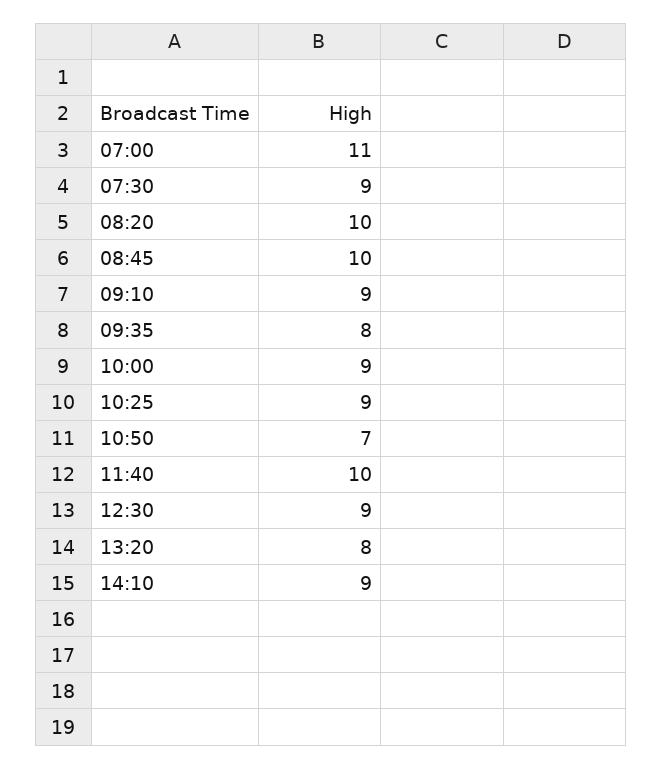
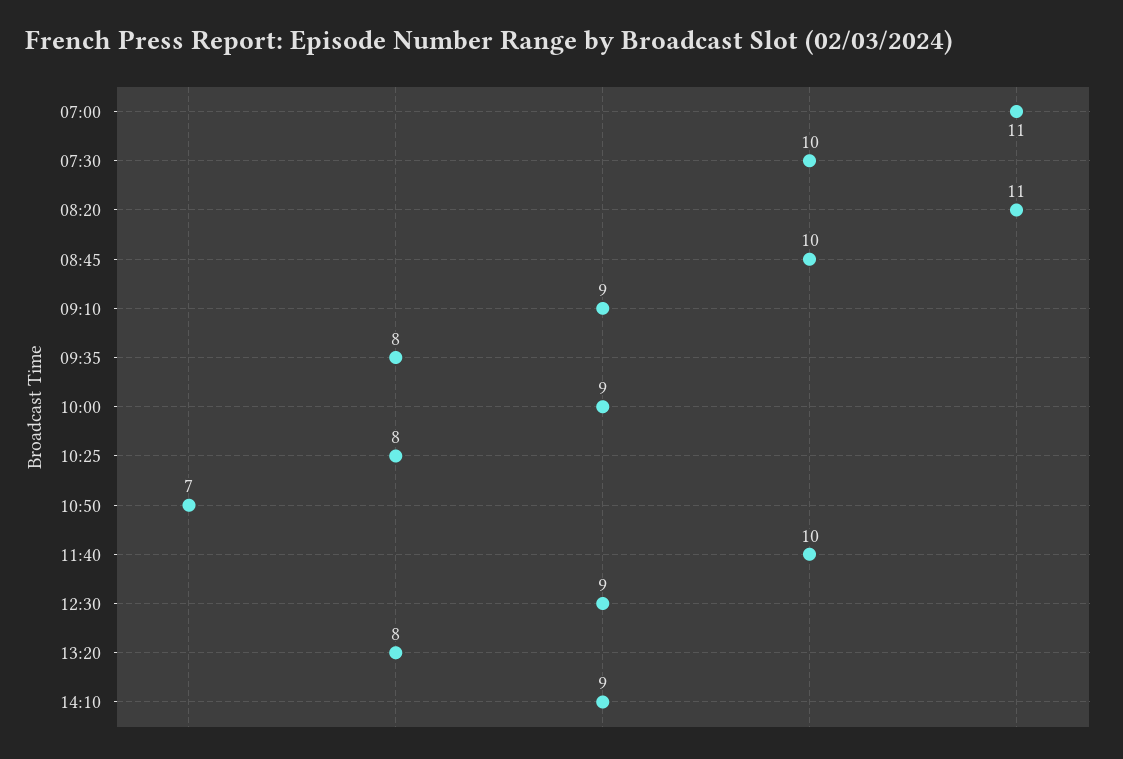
  {
    "07:00": 11,
-   "07:30": 9,
+   "07:30": 10,
-   "08:20": 10,
+   "08:20": 11,
    "08:45": 10,
    "09:10": 9,
    "09:35": 8,
    "10:00": 9,
-   "10:25": 9,
+   "10:25": 8,
    "10:50": 7,
    "11:40": 10,
    "12:30": 9,
    "13:20": 8,
    "14:10": 9
  }

